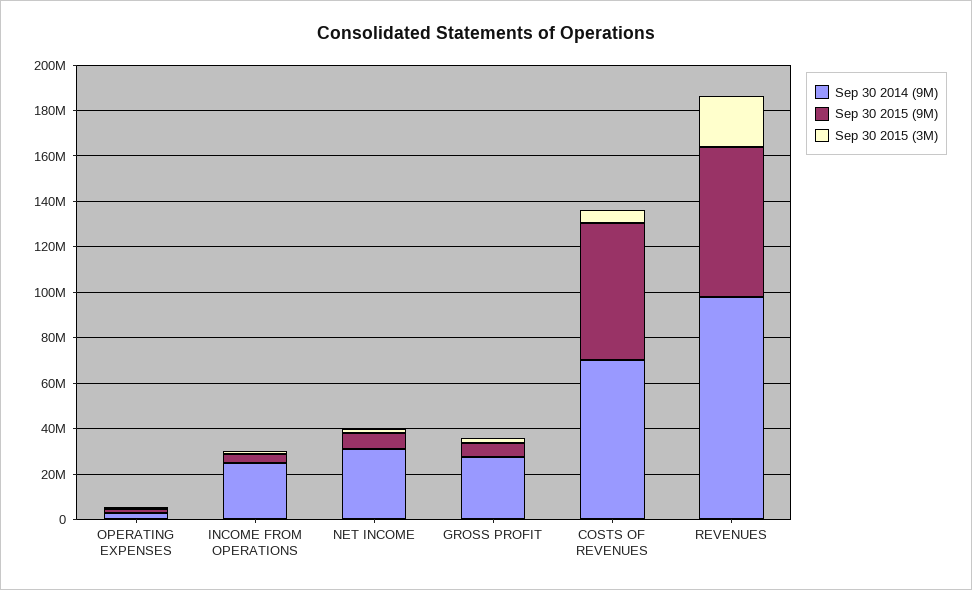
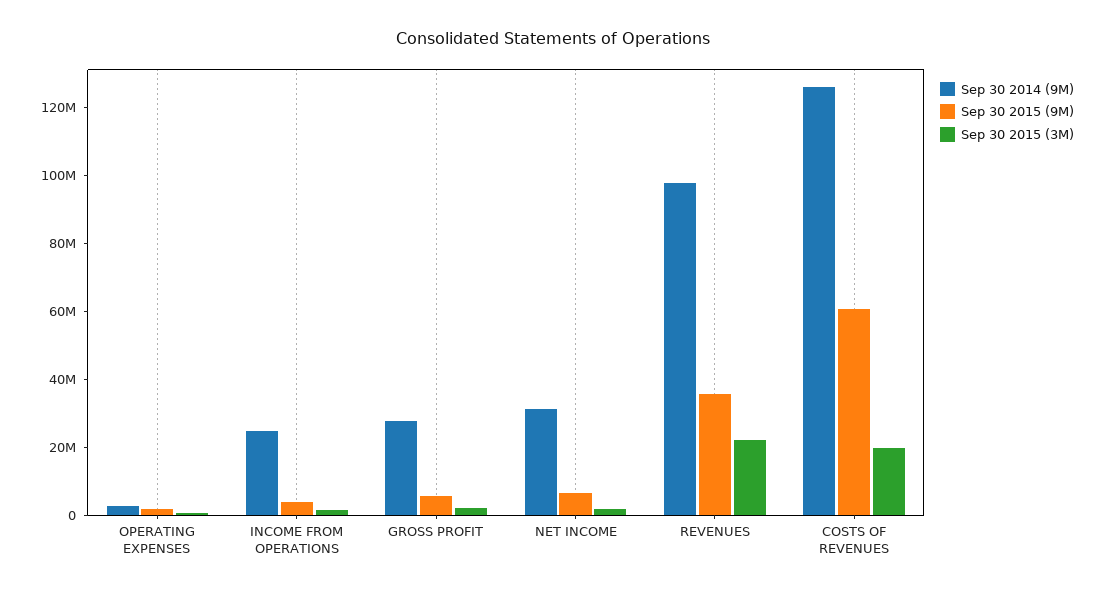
  {
    "Sep 30 2014 (9M)": {
      "OPERATING EXPENSES": 5000000,
      "INCOME FROM OPERATIONS": 25000000,
      "NET INCOME": 30000000,
      "GROSS PROFIT": 30000000,
-     "COSTS OF REVENUES": 70000000,
+     "COSTS OF REVENUES": 125000000,
      "REVENUES": 100000000
    },
    "Sep 30 2015 (9M)": {
      "OPERATING EXPENSES": 0,
      "INCOME FROM OPERATIONS": 5000000,
      "NET INCOME": 5000000,
      "GROSS PROFIT": 5000000,
      "COSTS OF REVENUES": 60000000,
-     "REVENUES": 65000000
+     "REVENUES": 35000000
    },
    "Sep 30 2015 (3M)": {
      "OPERATING EXPENSES": 0,
      "INCOME FROM OPERATIONS": 0,
      "NET INCOME": 0,
      "GROSS PROFIT": 0,
-     "COSTS OF REVENUES": 5000000,
+     "COSTS OF REVENUES": 20000000,
      "REVENUES": 20000000
    }
  }

